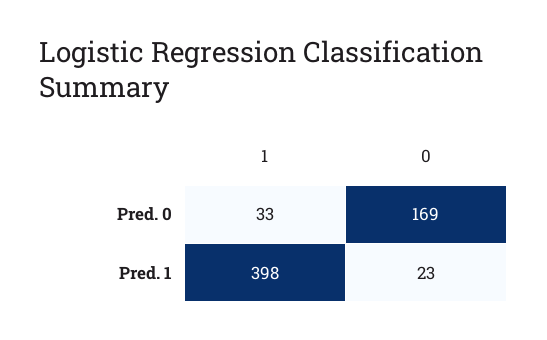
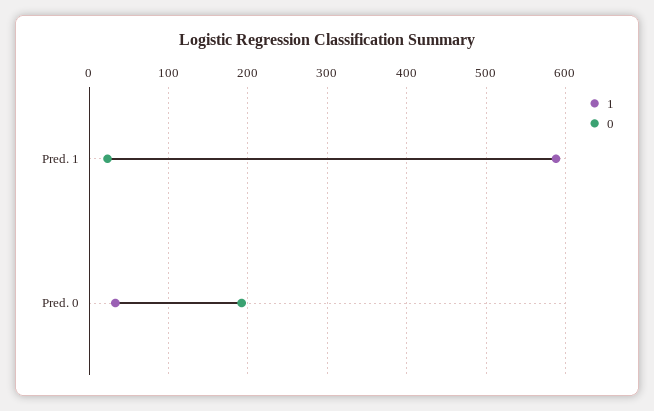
  {
    "1": {
      "Pred. 0": 33,
-     "Pred. 1": 398
+     "Pred. 1": 590
    },
    "0": {
-     "Pred. 0": 169,
+     "Pred. 0": 190,
      "Pred. 1": 23
    }
  }

